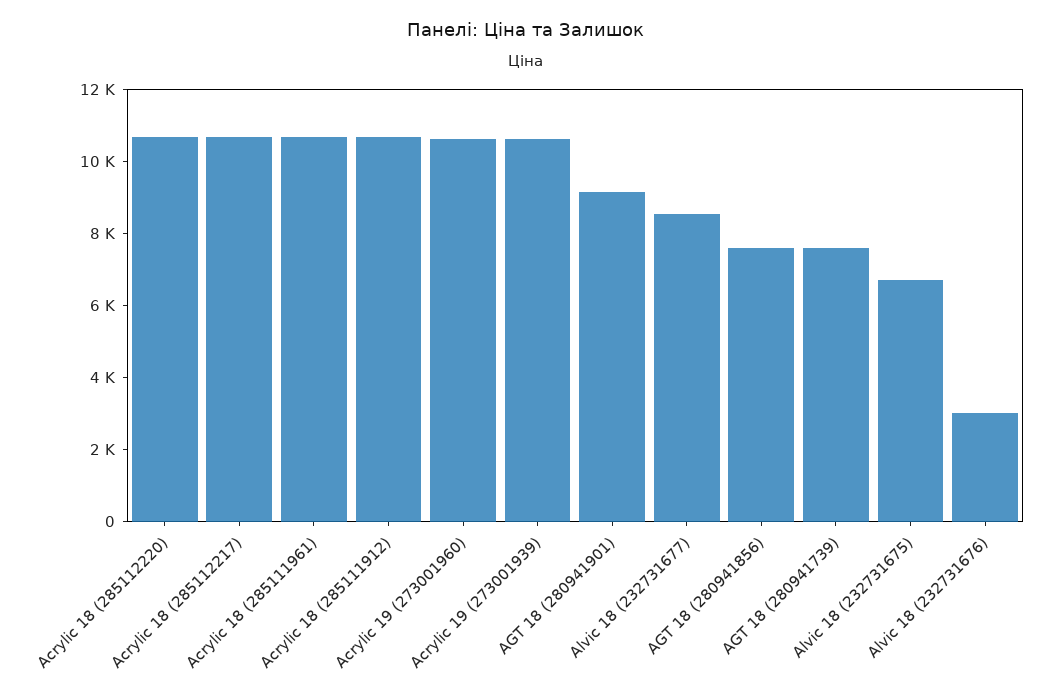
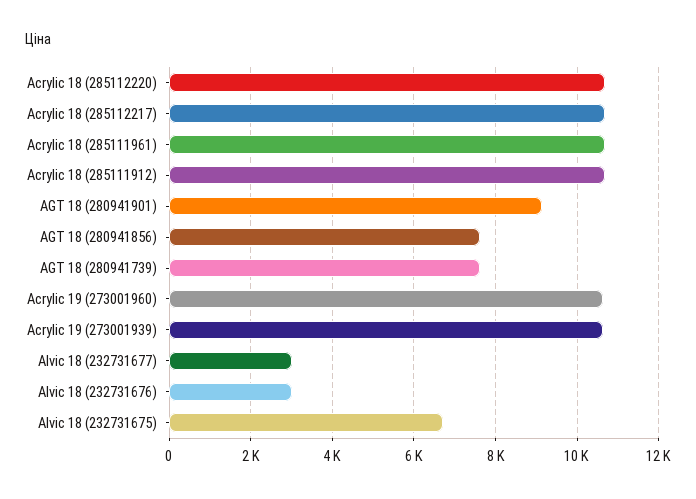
  {
    "Acrylic 18 (285112220)": 10600,
    "Acrylic 18 (285112217)": 10600,
    "Acrylic 18 (285111961)": 10600,
    "Acrylic 18 (285111912)": 10600,
    "Acrylic 19 (273001960)": 10600,
    "Acrylic 19 (273001939)": 10600,
    "AGT 18 (280941901)": 9200,
-   "Alvic 18 (232731677)": 8500,
+   "Alvic 18 (232731677)": 3000,
    "AGT 18 (280941856)": 7600,
    "AGT 18 (280941739)": 7600,
    "Alvic 18 (232731675)": 6800,
    "Alvic 18 (232731676)": 3000
  }

